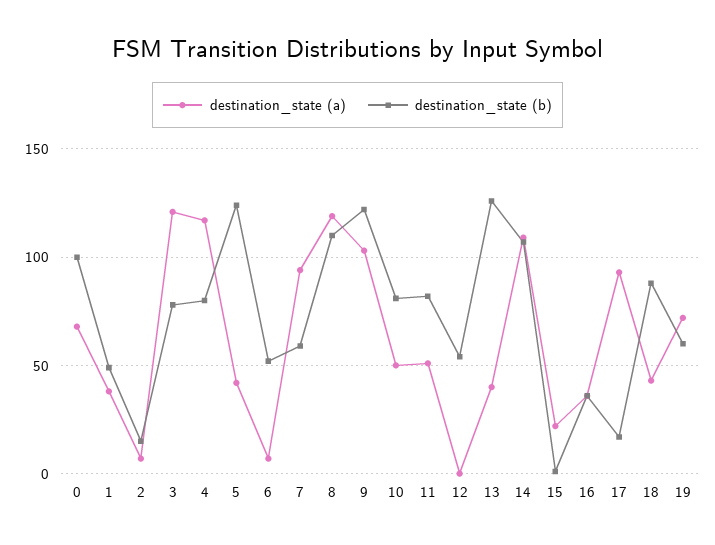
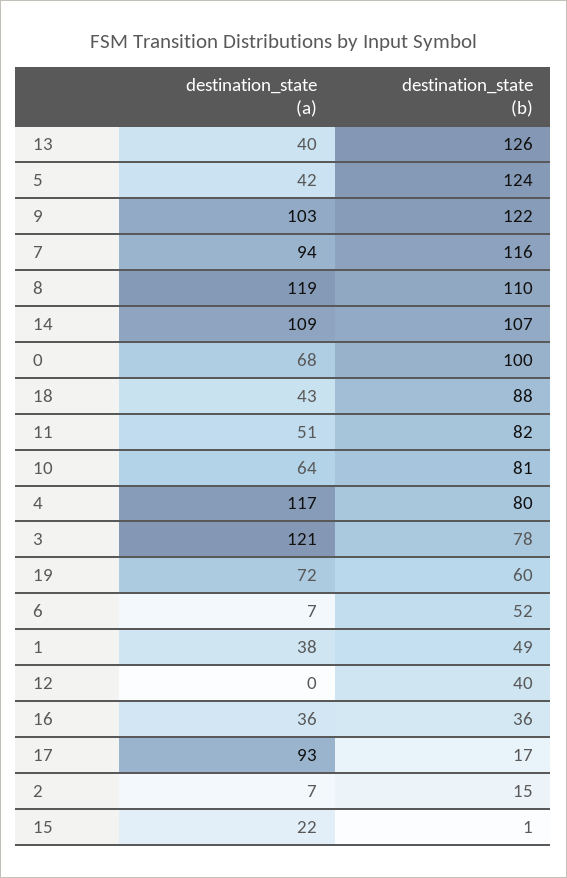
  {
    "destination_state (a)": {
      "0": 68,
      "1": 38,
      "2": 7,
      "3": 121,
      "4": 117,
      "5": 42,
      "6": 7,
      "7": 94,
      "8": 119,
      "9": 103,
-     "10": 50,
+     "10": 64,
      "11": 51,
      "12": 0,
      "13": 40,
      "14": 109,
      "15": 22,
      "16": 36,
      "17": 93,
      "18": 43,
      "19": 72
    },
    "destination_state (b)": {
      "0": 100,
      "1": 49,
      "2": 15,
      "3": 78,
      "4": 80,
      "5": 124,
      "6": 52,
-     "7": 60,
+     "7": 116,
      "8": 110,
      "9": 122,
      "10": 81,
      "11": 82,
-     "12": 55,
+     "12": 40,
      "13": 126,
      "14": 107,
      "15": 1,
      "16": 36,
      "17": 17,
      "18": 88,
      "19": 60
    }
  }

